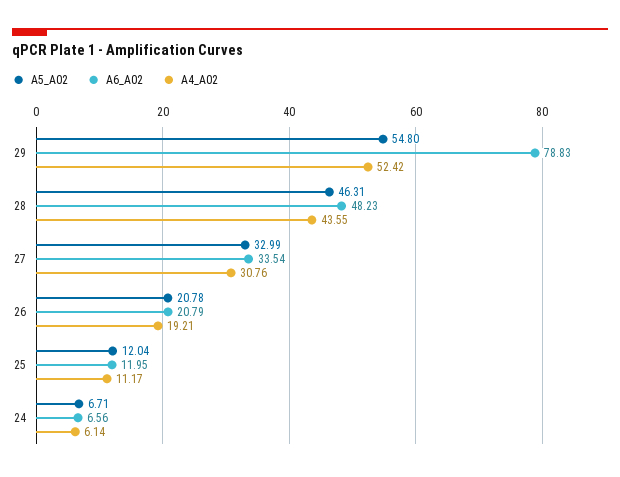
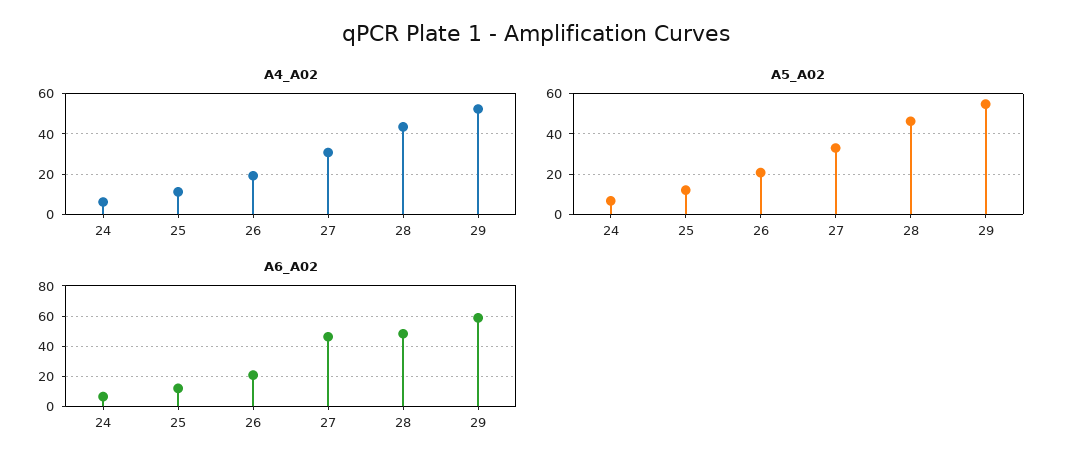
  {
    "A5_A02": {
      "29": 54.8,
      "28": 46.31,
      "27": 32.99,
      "26": 20.78,
      "25": 12.04,
      "24": 6.71
    },
    "A6_A02": {
-     "29": 78.83,
+     "29": 60,
      "28": 48.23,
-     "27": 33.54,
+     "27": 45,
      "26": 20.79,
      "25": 11.95,
      "24": 6.56
    },
    "A4_A02": {
      "29": 52.42,
      "28": 43.55,
      "27": 30.76,
      "26": 19.21,
      "25": 11.17,
      "24": 6.14
    }
  }

